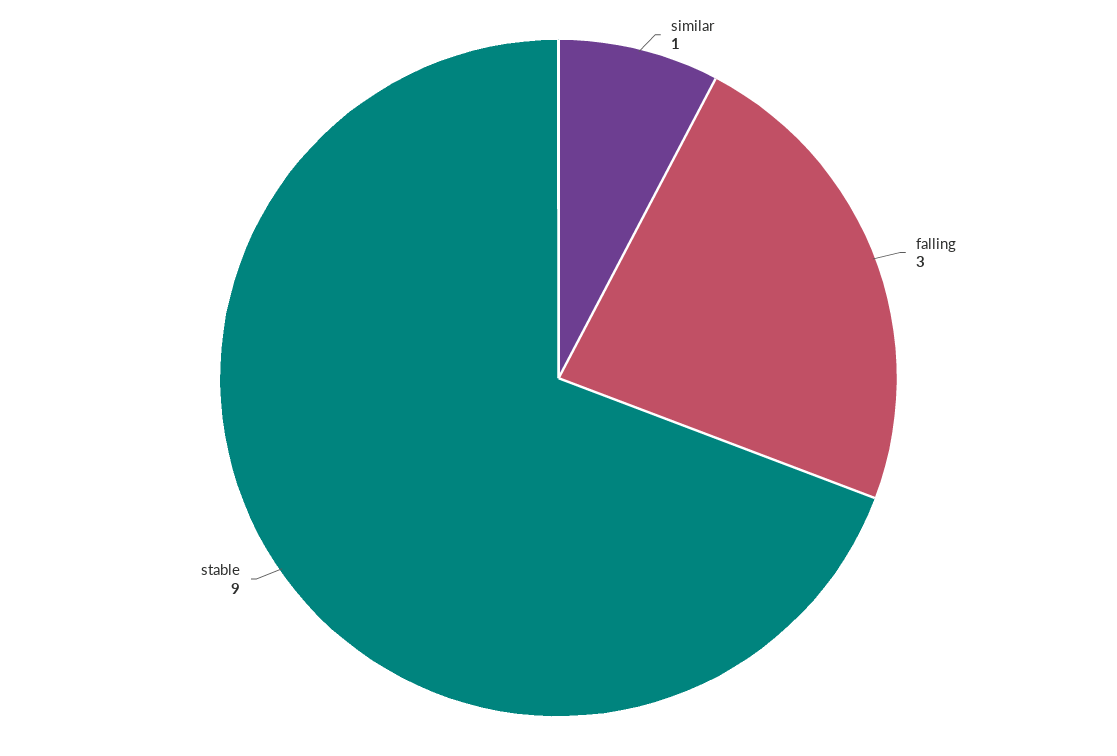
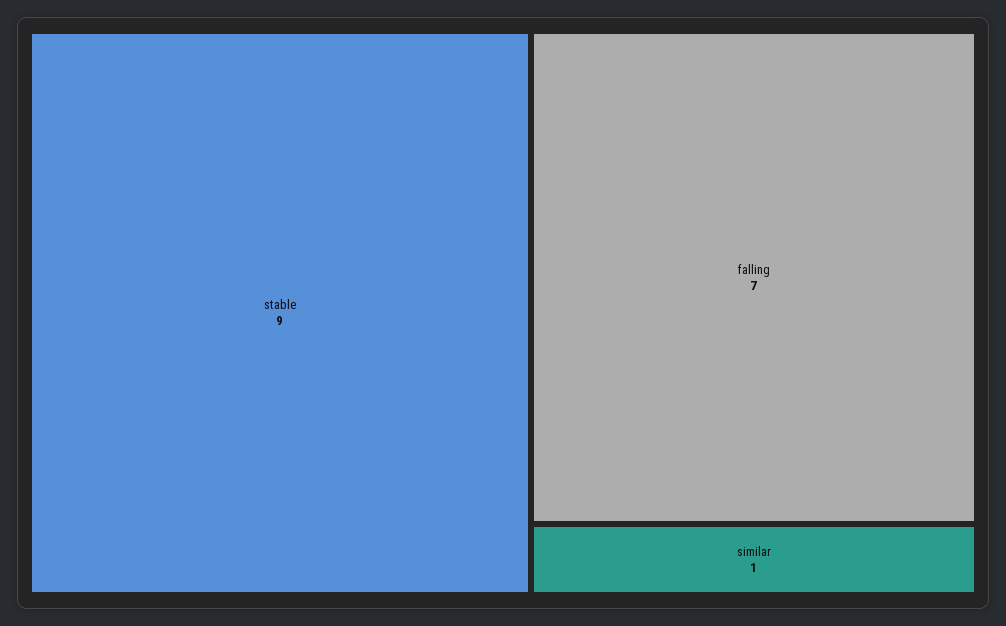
  {
    "similar": 1,
-   "falling": 3,
+   "falling": 7,
    "stable": 9
  }

